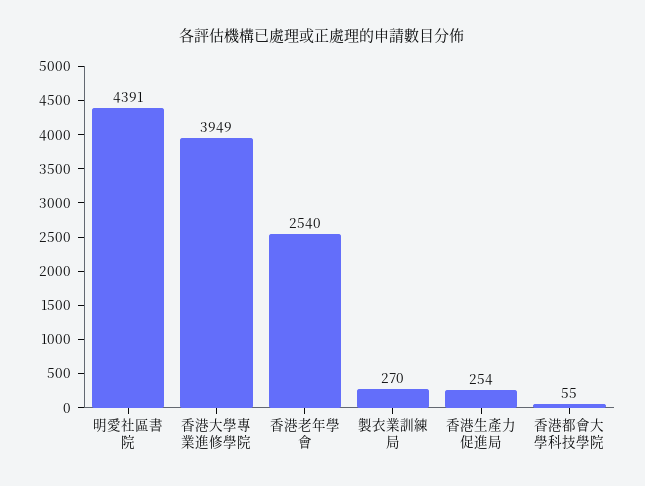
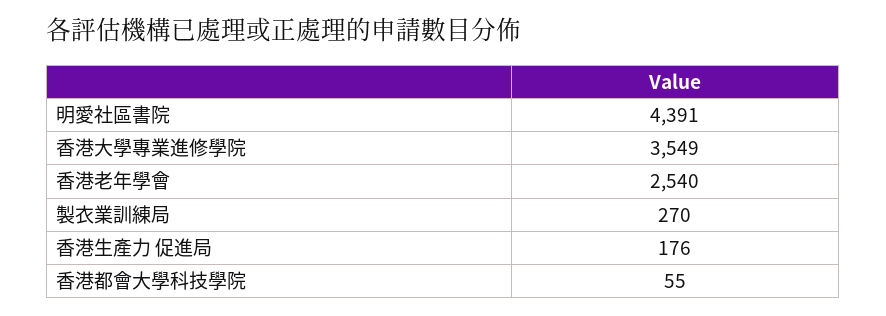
  {
    "明愛社區書院": 4391,
-   "香港大學專業進修學院": 3949,
+   "香港大學專業進修學院": 3549,
    "香港老年學會": 2540,
    "製衣業訓練局": 270,
-   "香港生產力 促進局": 254,
+   "香港生產力 促進局": 176,
    "香港都會大學科技學院": 55
  }

